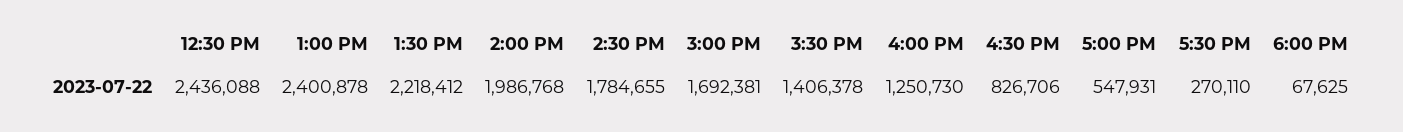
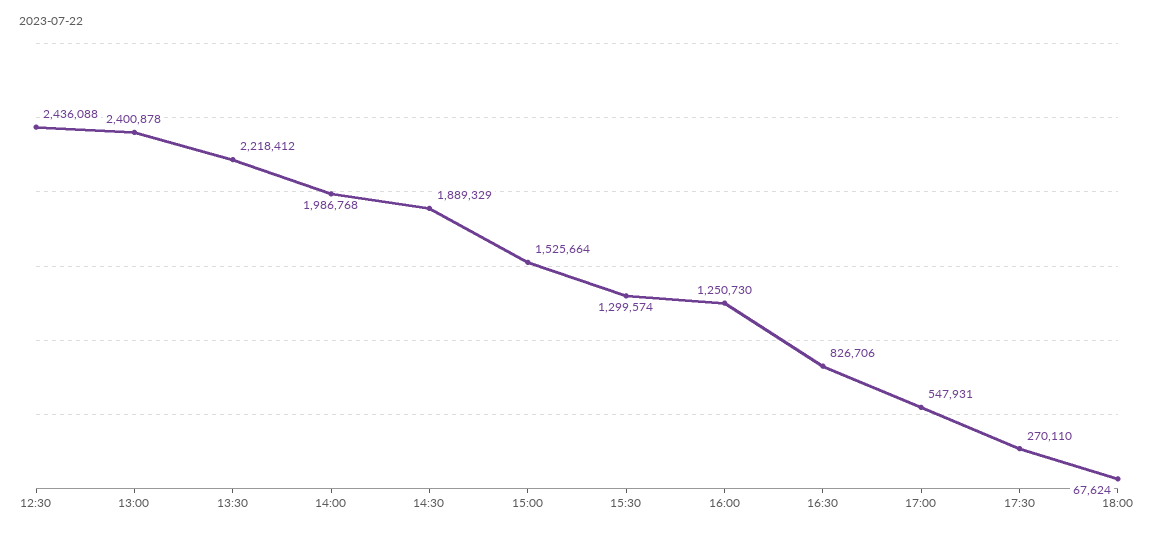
  {
    "12:30 PM": 2436088,
    "1:00 PM": 2400878,
    "1:30 PM": 2218412,
    "2:00 PM": 1986768,
-   "2:30 PM": 1784655,
+   "2:30 PM": 1889329,
-   "3:00 PM": 1692381,
+   "3:00 PM": 1525664,
-   "3:30 PM": 1406378,
+   "3:30 PM": 1299574,
    "4:00 PM": 1250730,
    "4:30 PM": 826706,
    "5:00 PM": 547931,
    "5:30 PM": 270110,
-   "6:00 PM": 67625
+   "6:00 PM": 67624
  }

